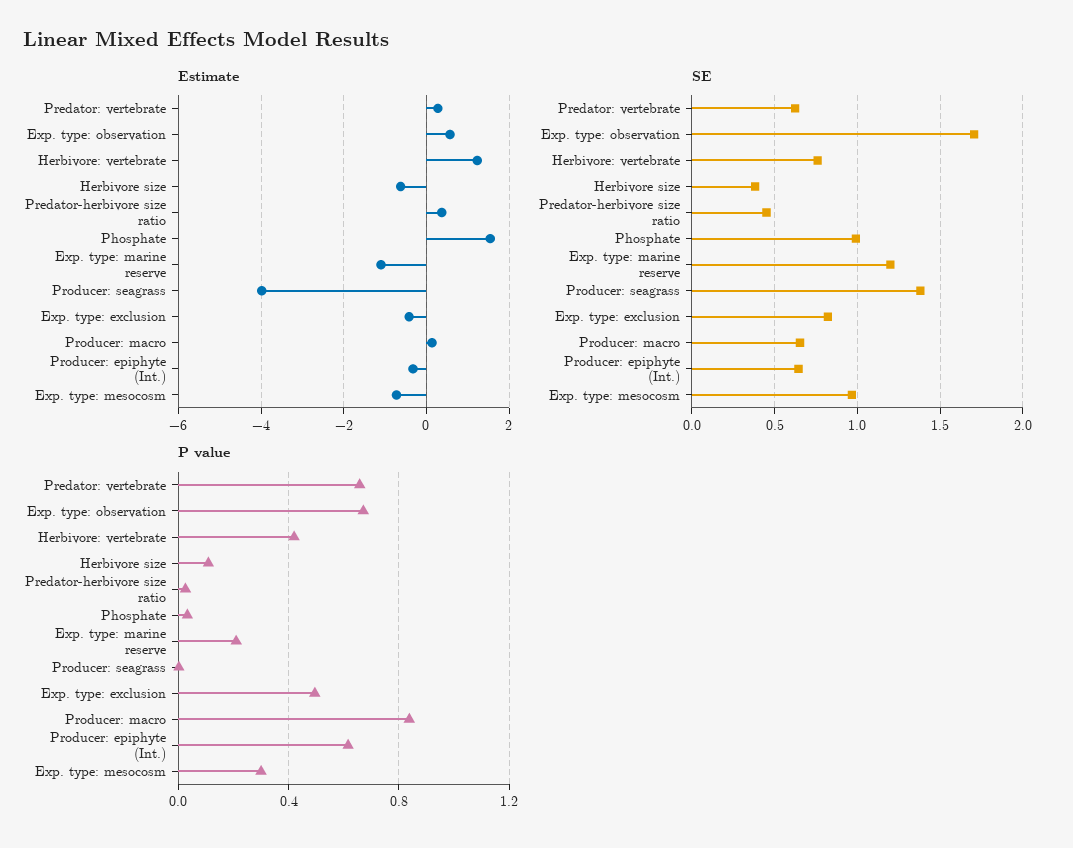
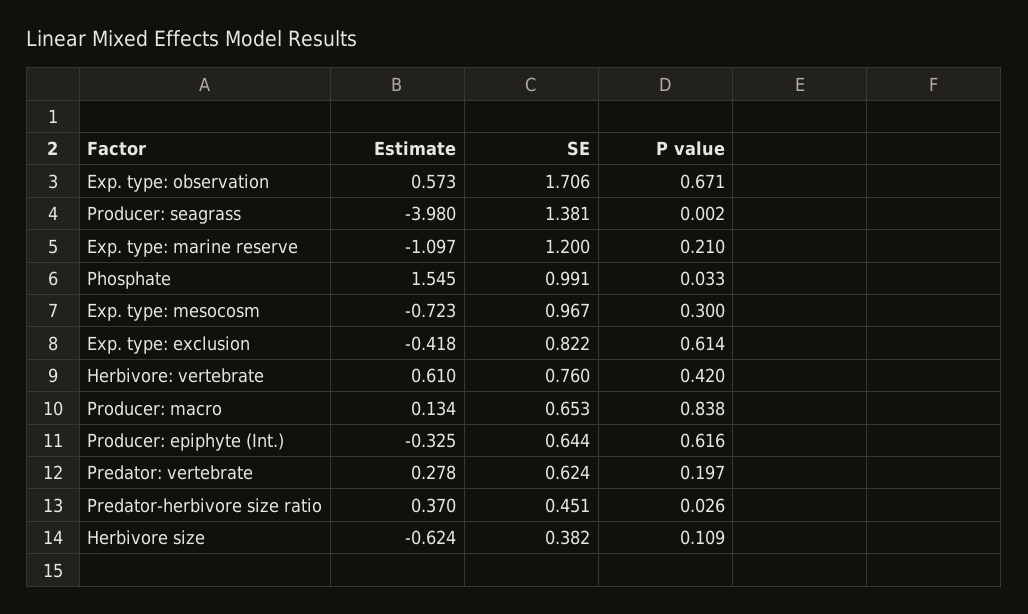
  {
    "Estimate": {
      "Predator: vertebrate": 0.278,
      "Exp. type: observation": 0.573,
-     "Herbivore: vertebrate": 1.2,
+     "Herbivore: vertebrate": 0.61,
      "Herbivore size": -0.624,
      "Predator-herbivore size ratio": 0.37,
      "Phosphate": 1.545,
      "Exp. type: marine reserve": -1.097,
      "Producer: seagrass": -3.98,
      "Exp. type: exclusion": -0.418,
      "Producer: macro": 0.134,
      "Producer: epiphyte (Int.)": -0.325,
      "Exp. type: mesocosm": -0.723
    },
    "SE": {
      "Predator: vertebrate": 0.624,
      "Exp. type: observation": 1.706,
      "Herbivore: vertebrate": 0.76,
      "Herbivore size": 0.382,
      "Predator-herbivore size ratio": 0.451,
      "Phosphate": 0.991,
      "Exp. type: marine reserve": 1.2,
      "Producer: seagrass": 1.381,
      "Exp. type: exclusion": 0.822,
      "Producer: macro": 0.653,
      "Producer: epiphyte (Int.)": 0.644,
      "Exp. type: mesocosm": 0.967
    },
    "P value": {
-     "Predator: vertebrate": 0.65,
+     "Predator: vertebrate": 0.197,
      "Exp. type: observation": 0.671,
      "Herbivore: vertebrate": 0.42,
      "Herbivore size": 0.109,
      "Predator-herbivore size ratio": 0.026,
      "Phosphate": 0.033,
      "Exp. type: marine reserve": 0.21,
      "Producer: seagrass": 0.002,
-     "Exp. type: exclusion": 0.5,
+     "Exp. type: exclusion": 0.614,
      "Producer: macro": 0.838,
      "Producer: epiphyte (Int.)": 0.616,
      "Exp. type: mesocosm": 0.3
    }
  }

